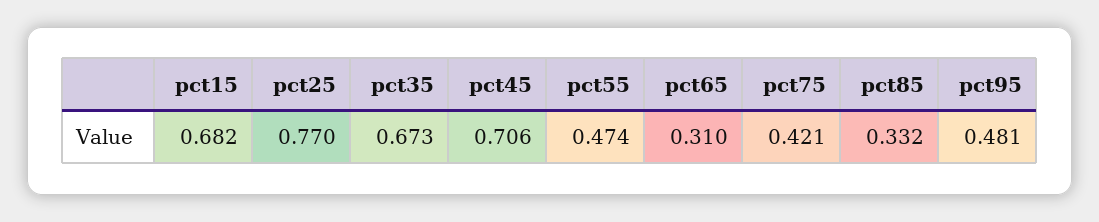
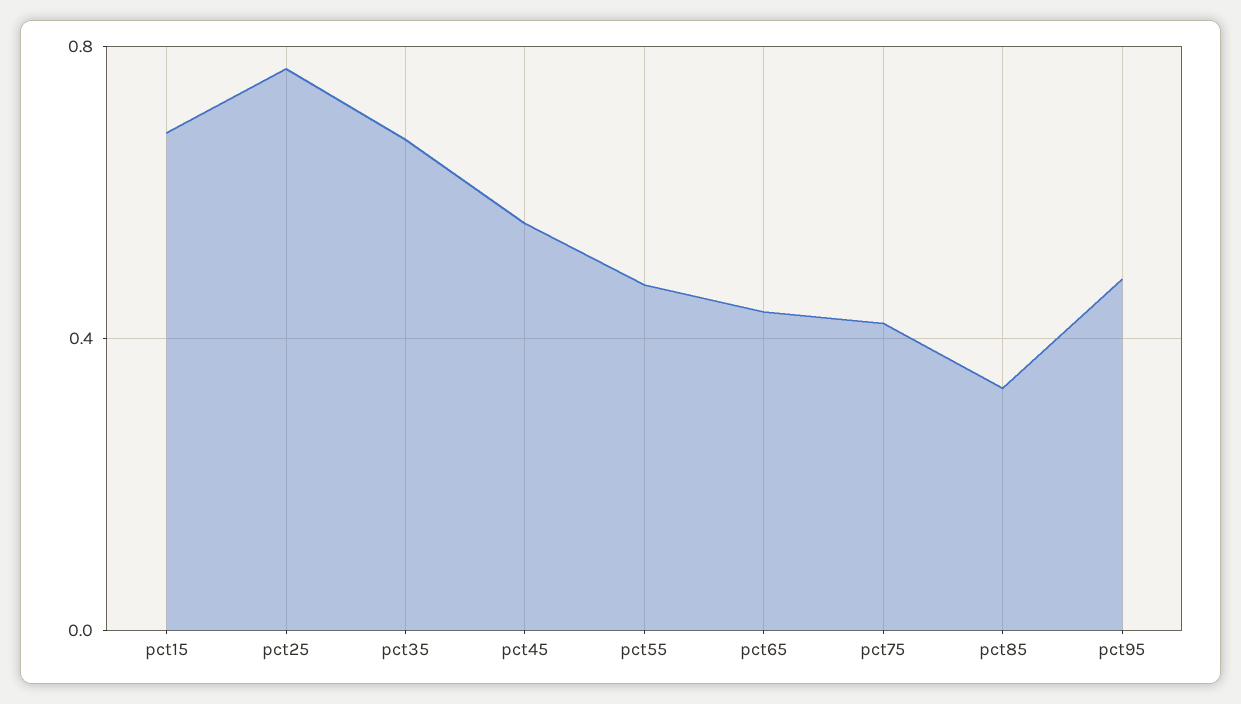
  {
    "pct15": 0.682,
    "pct25": 0.77,
    "pct35": 0.673,
-   "pct45": 0.706,
+   "pct45": 0.55,
    "pct55": 0.474,
-   "pct65": 0.31,
+   "pct65": 0.45,
    "pct75": 0.421,
    "pct85": 0.332,
    "pct95": 0.481
  }

